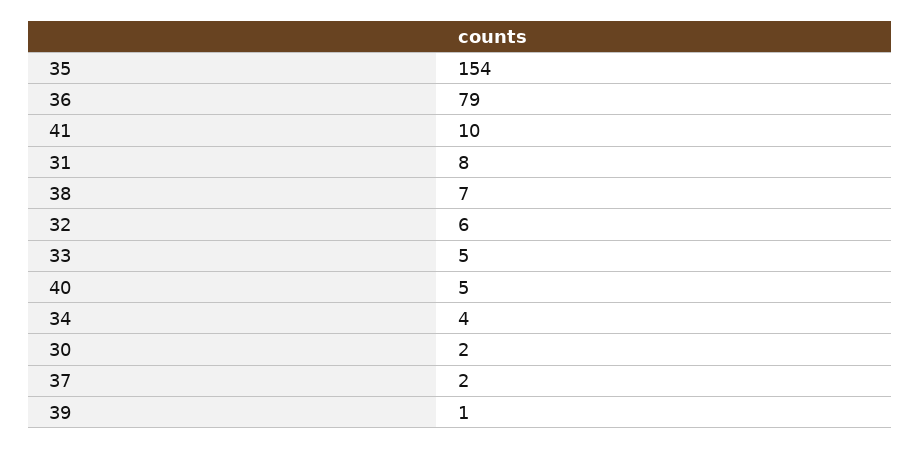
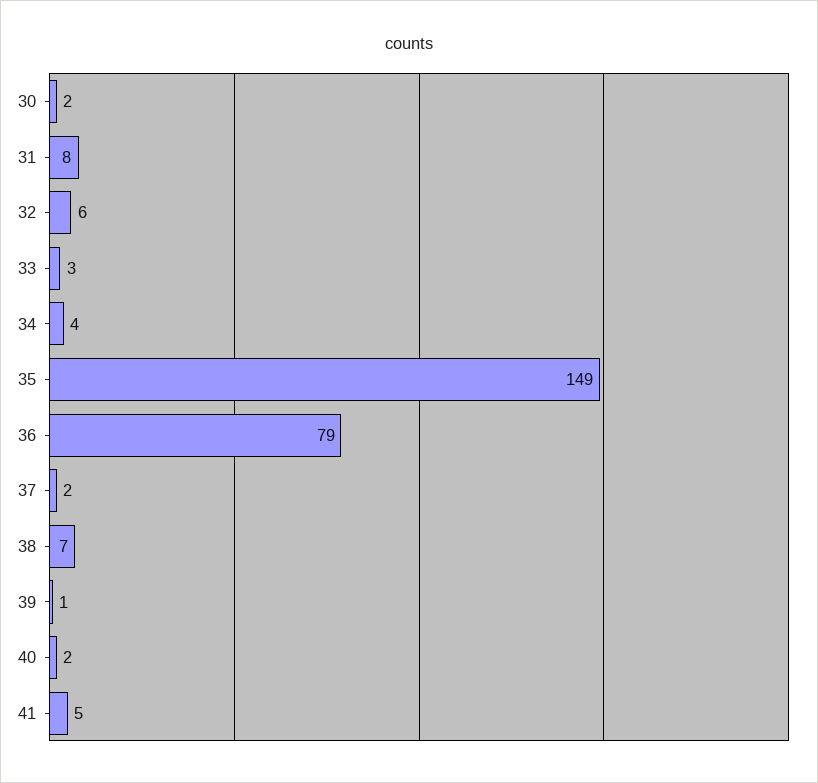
  {
-   "35": 154,
+   "35": 149,
    "36": 79,
-   "41": 10,
+   "41": 5,
    "31": 8,
    "38": 7,
    "32": 6,
-   "33": 5,
+   "33": 3,
-   "40": 5,
+   "40": 2,
    "34": 4,
    "30": 2,
    "37": 2,
    "39": 1
  }

